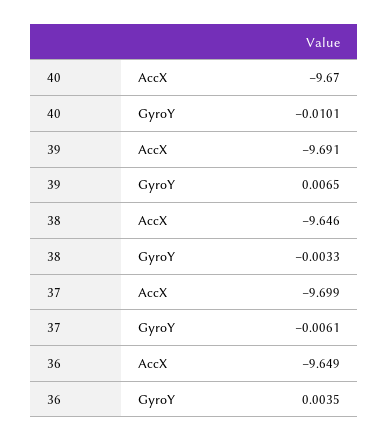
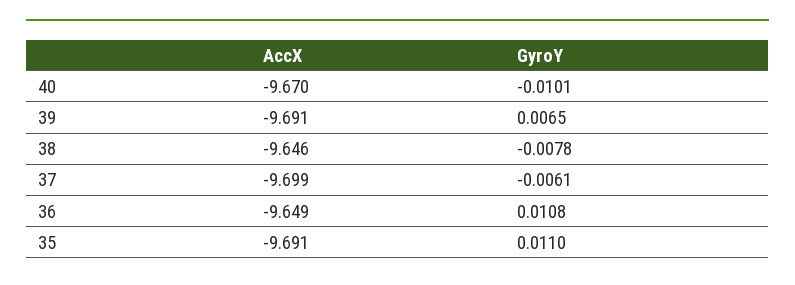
  {
    "40": {
      "AccX": -9.67,
      "GyroY": -0.0101
    },
    "39": {
      "AccX": -9.691,
      "GyroY": 0.0065
    },
    "38": {
      "AccX": -9.646,
-     "GyroY": -0.0033
+     "GyroY": -0.0078
    },
    "37": {
      "AccX": -9.699,
      "GyroY": -0.0061
    },
    "36": {
      "AccX": -9.649,
-     "GyroY": 0.0035
+     "GyroY": 0.0108
-   }
+   },
+   "35": {
+     "AccX": -9.691,
+     "GyroY": 0.011
+   }
  }

